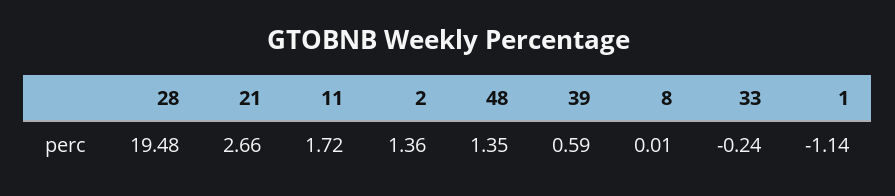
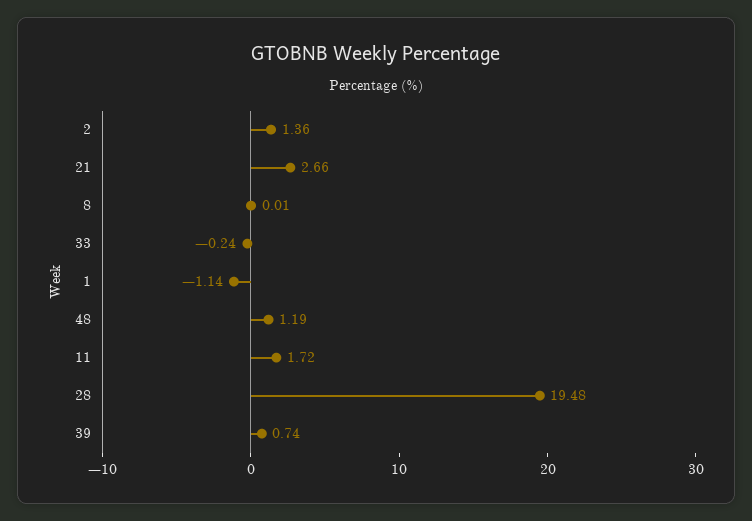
  {
    "28": 19.48,
    "21": 2.66,
    "11": 1.72,
    "2": 1.36,
-   "48": 1.35,
+   "48": 1.19,
-   "39": 0.59,
+   "39": 0.74,
    "8": 0.01,
    "33": -0.24,
    "1": -1.14
  }

